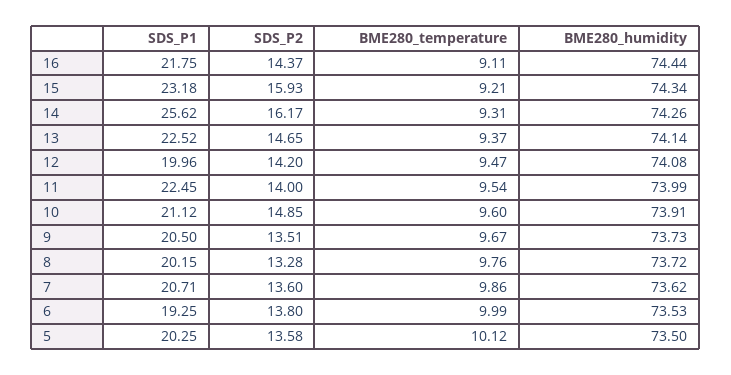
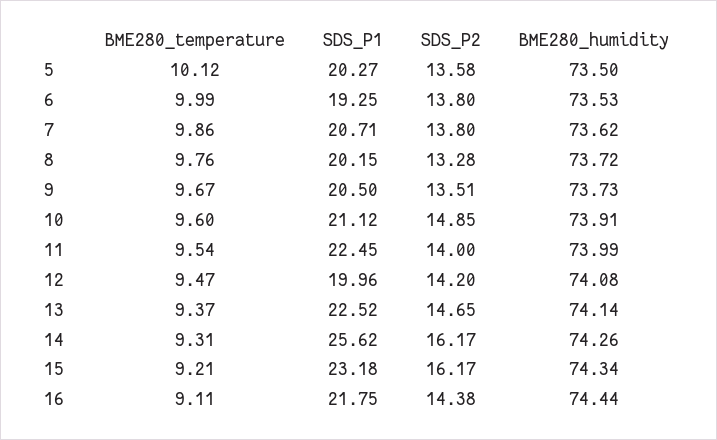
  {
    "SDS_P1": {
      "16": 21.75,
      "15": 23.18,
      "14": 25.62,
      "13": 22.52,
      "12": 19.96,
      "11": 22.45,
      "10": 21.12,
      "9": 20.5,
      "8": 20.15,
      "7": 20.71,
      "6": 19.25,
-     "5": 20.25
+     "5": 20.27
    },
    "SDS_P2": {
-     "16": 14.37,
+     "16": 14.38,
-     "15": 15.93,
+     "15": 16.17,
      "14": 16.17,
      "13": 14.65,
      "12": 14.2,
      "11": 14,
      "10": 14.85,
      "9": 13.51,
      "8": 13.28,
-     "7": 13.6,
+     "7": 13.8,
      "6": 13.8,
      "5": 13.58
    },
    "BME280_temperature": {
      "16": 9.11,
      "15": 9.21,
      "14": 9.31,
      "13": 9.37,
      "12": 9.47,
      "11": 9.54,
      "10": 9.6,
      "9": 9.67,
      "8": 9.76,
      "7": 9.86,
      "6": 9.99,
      "5": 10.12
    },
    "BME280_humidity": {
      "16": 74.44,
      "15": 74.34,
      "14": 74.26,
      "13": 74.14,
      "12": 74.08,
      "11": 73.99,
      "10": 73.91,
      "9": 73.73,
      "8": 73.72,
      "7": 73.62,
      "6": 73.53,
      "5": 73.5
    }
  }

